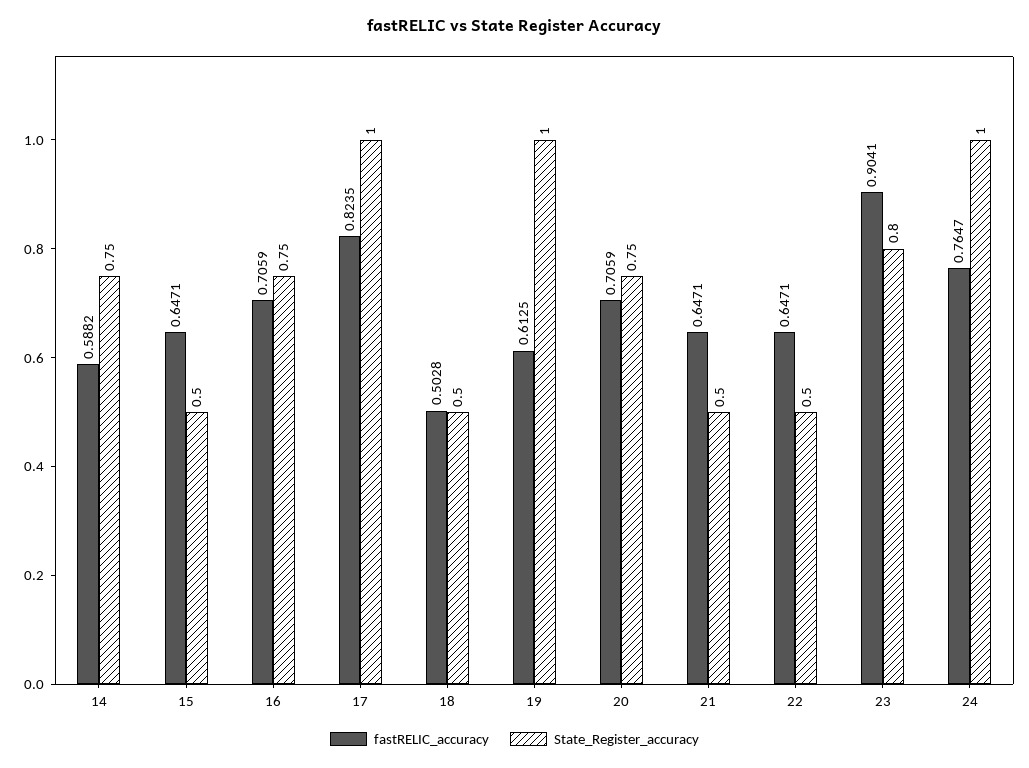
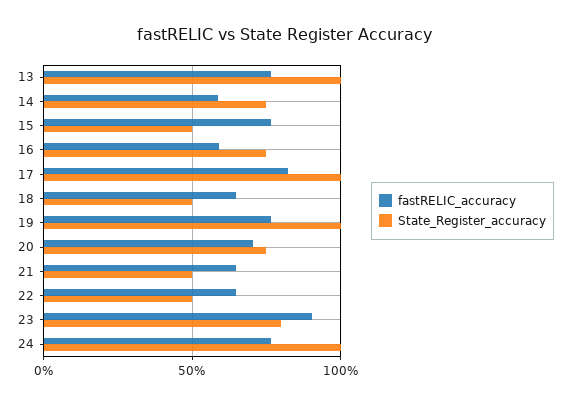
  {
    "fastRELIC_accuracy": {
      "14": 0.5882,
-     "15": 0.6471,
+     "15": 0.75,
-     "16": 0.7059,
+     "16": 0.6,
      "17": 0.8235,
-     "18": 0.5028,
+     "18": 0.65,
-     "19": 0.6125,
+     "19": 0.75,
      "20": 0.7059,
      "21": 0.6471,
      "22": 0.6471,
      "23": 0.9041,
-     "24": 0.7647
+     "24": 0.7647,
+     "13": 0.75
    },
    "State_Register_accuracy": {
      "14": 0.75,
      "15": 0.5,
      "16": 0.75,
      "17": 1,
      "18": 0.5,
      "19": 1,
      "20": 0.75,
      "21": 0.5,
      "22": 0.5,
      "23": 0.8,
-     "24": 1
+     "24": 1,
+     "13": 1
    }
  }

